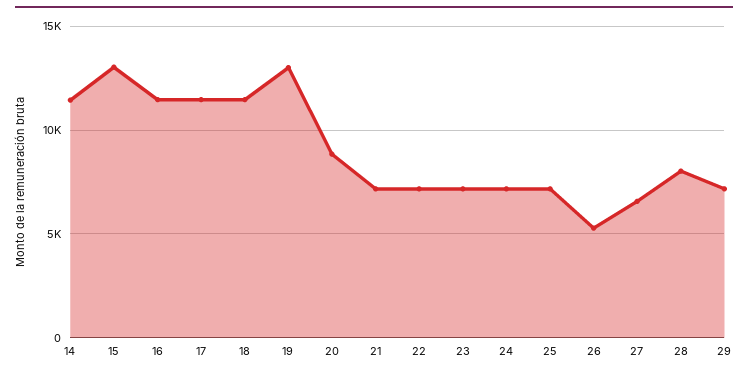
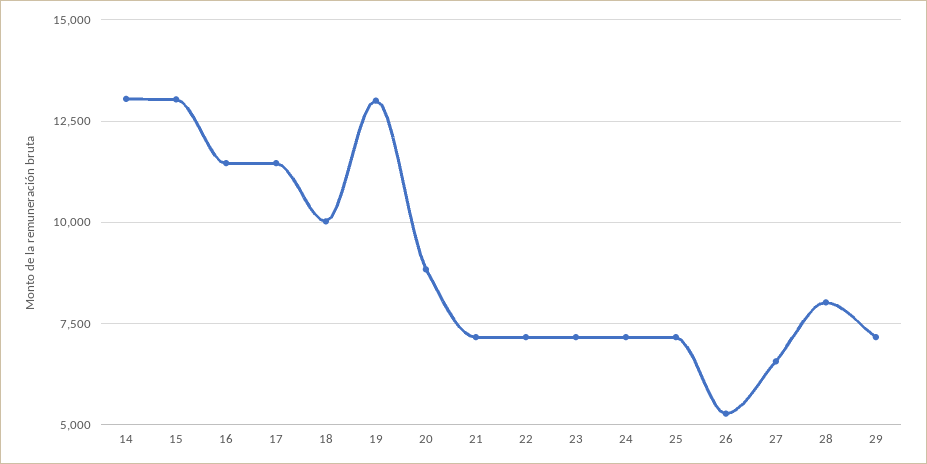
  {
-   "14": 11500,
+   "14": 13000,
    "15": 13000,
    "16": 11500,
    "17": 11500,
-   "18": 11500,
+   "18": 10000,
    "19": 13000,
    "20": 8750,
    "21": 7250,
    "22": 7250,
    "23": 7250,
    "24": 7250,
    "25": 7250,
    "26": 5250,
    "27": 6500,
    "28": 8000,
    "29": 7250
  }

